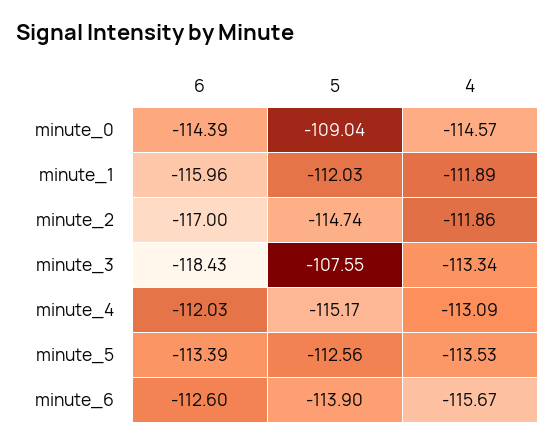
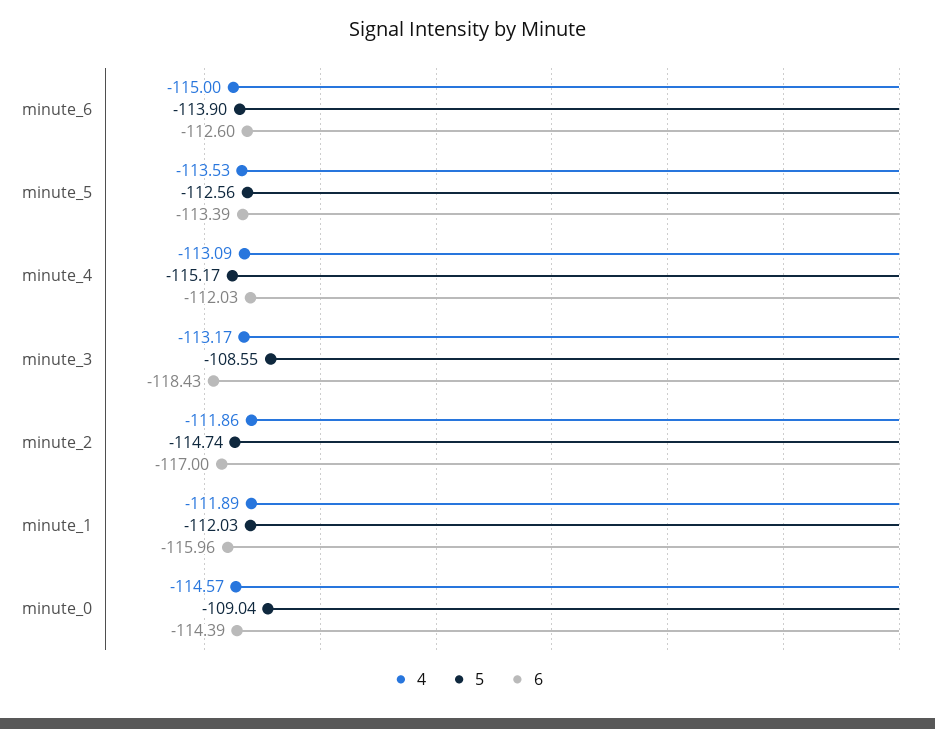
  {
    "6": {
      "minute_0": -114.39,
      "minute_1": -115.96,
      "minute_2": -117,
      "minute_3": -118.43,
      "minute_4": -112.03,
      "minute_5": -113.39,
      "minute_6": -112.6
    },
    "5": {
      "minute_0": -109.04,
      "minute_1": -112.03,
      "minute_2": -114.74,
-     "minute_3": -107.55,
+     "minute_3": -108.55,
      "minute_4": -115.17,
      "minute_5": -112.56,
      "minute_6": -113.9
    },
    "4": {
      "minute_0": -114.57,
      "minute_1": -111.89,
      "minute_2": -111.86,
-     "minute_3": -113.34,
+     "minute_3": -113.17,
      "minute_4": -113.09,
      "minute_5": -113.53,
-     "minute_6": -115.67
+     "minute_6": -115
    }
  }

